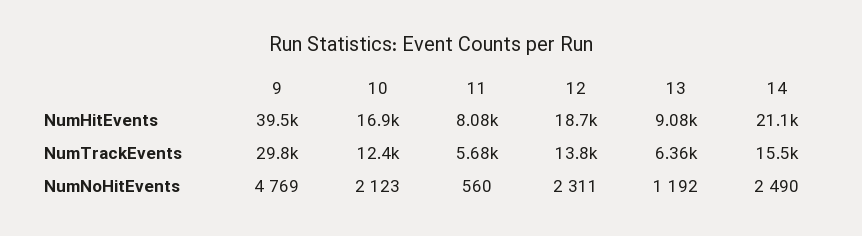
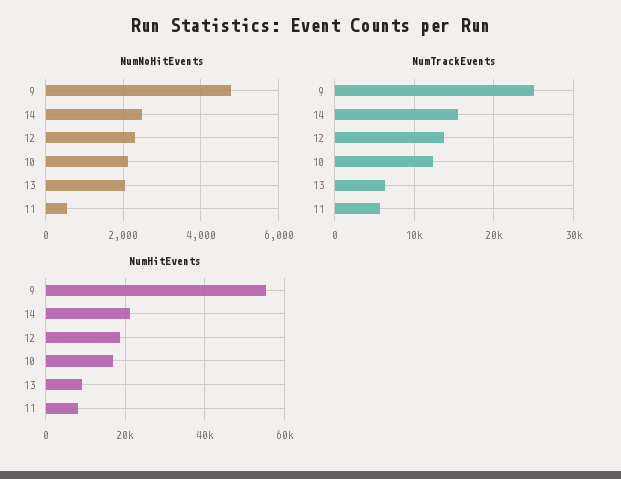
  {
    "NumHitEvents": {
-     "9": 39500,
+     "9": 56000,
      "10": 16900,
      "11": 8080,
      "12": 18700,
      "13": 9080,
      "14": 21100
    },
    "NumTrackEvents": {
-     "9": 29800,
+     "9": 25000,
      "10": 12400,
      "11": 5680,
      "12": 13800,
      "13": 6360,
      "14": 15500
    },
    "NumNoHitEvents": {
      "9": 4769,
      "10": 2123,
      "11": 560,
      "12": 2311,
-     "13": 1192,
+     "13": 2000,
      "14": 2490
    }
  }

